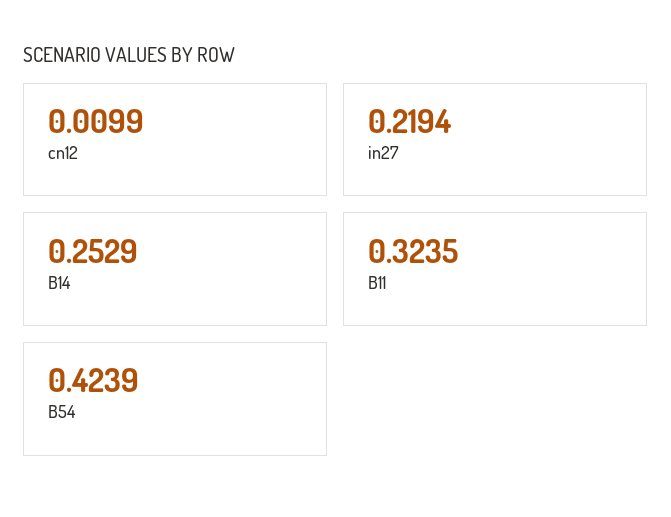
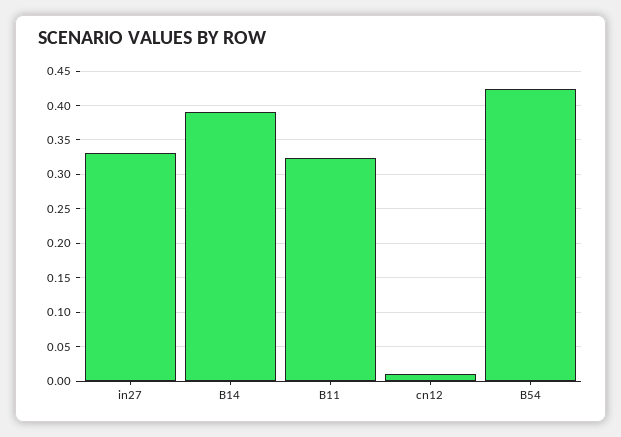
  {
    "cn12": 0.0099,
-   "in27": 0.2194,
+   "in27": 0.33,
-   "B14": 0.2529,
+   "B14": 0.39,
    "B11": 0.3235,
    "B54": 0.4239
  }

